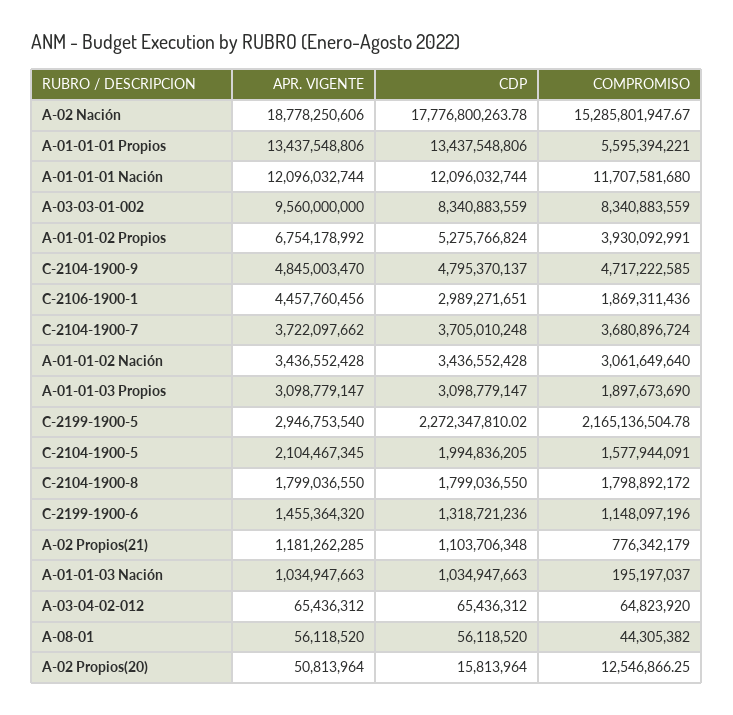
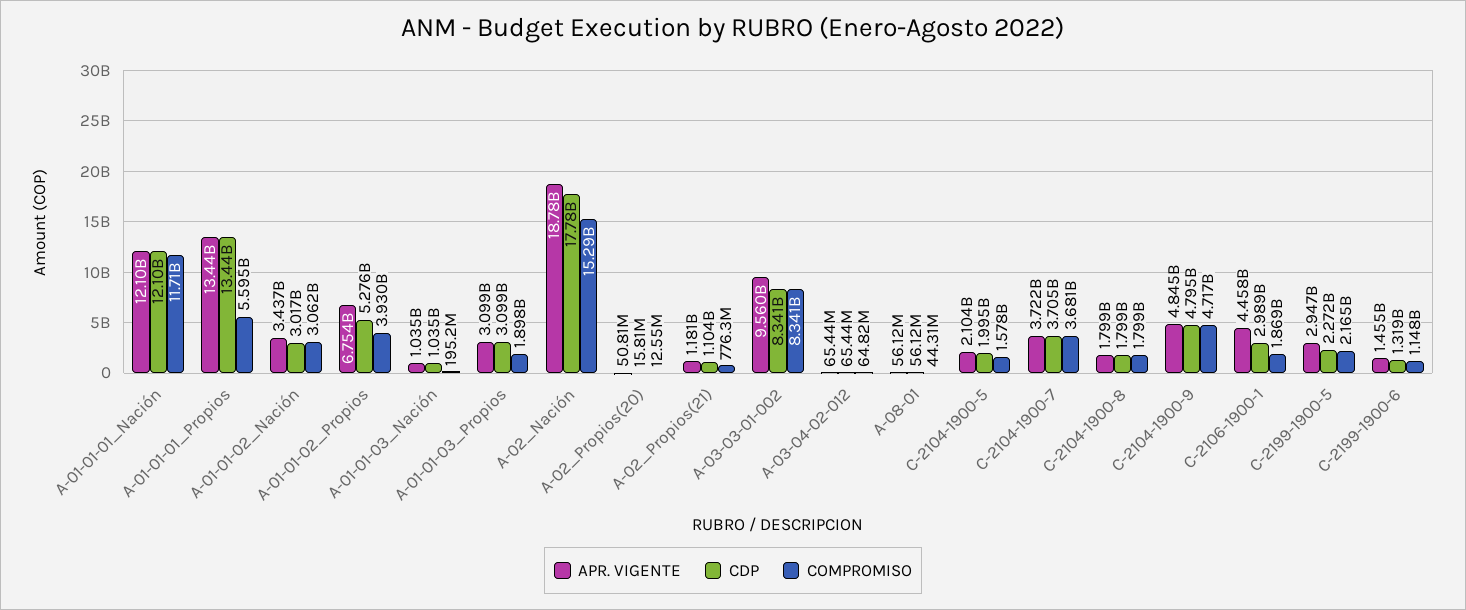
  {
    "APR. VIGENTE": {
      "A-02 Nación": 18778250606,
      "A-01-01-01 Propios": 13437548806,
      "A-01-01-01 Nación": 12096032744,
      "A-03-03-01-002": 9560000000,
      "A-01-01-02 Propios": 6754178992,
      "C-2104-1900-9": 4845003470,
      "C-2106-1900-1": 4457760456,
      "C-2104-1900-7": 3722097662,
      "A-01-01-02 Nación": 3436552428,
      "A-01-01-03 Propios": 3098779147,
      "C-2199-1900-5": 2946753540,
      "C-2104-1900-5": 2104467345,
      "C-2104-1900-8": 1799036550,
      "C-2199-1900-6": 1455364320,
      "A-02 Propios(21)": 1181262285,
      "A-01-01-03 Nación": 1034947663,
      "A-03-04-02-012": 65436312,
      "A-08-01": 56118520,
      "A-02 Propios(20)": 50813964
    },
    "CDP": {
      "A-02 Nación": 17776800263.78,
      "A-01-01-01 Propios": 13437548806,
      "A-01-01-01 Nación": 12096032744,
      "A-03-03-01-002": 8340883559,
      "A-01-01-02 Propios": 5275766824,
      "C-2104-1900-9": 4795370137,
      "C-2106-1900-1": 2989271651,
      "C-2104-1900-7": 3705010248,
-     "A-01-01-02 Nación": 3436552428,
+     "A-01-01-02 Nación": 3017000000,
      "A-01-01-03 Propios": 3098779147,
      "C-2199-1900-5": 2272347810.02,
      "C-2104-1900-5": 1994836205,
      "C-2104-1900-8": 1799036550,
      "C-2199-1900-6": 1318721236,
      "A-02 Propios(21)": 1103706348,
      "A-01-01-03 Nación": 1034947663,
      "A-03-04-02-012": 65436312,
      "A-08-01": 56118520,
      "A-02 Propios(20)": 15813964
    },
    "COMPROMISO": {
      "A-02 Nación": 15285801947.67,
      "A-01-01-01 Propios": 5595394221,
      "A-01-01-01 Nación": 11707581680,
      "A-03-03-01-002": 8340883559,
      "A-01-01-02 Propios": 3930092991,
      "C-2104-1900-9": 4717222585,
      "C-2106-1900-1": 1869311436,
      "C-2104-1900-7": 3680896724,
      "A-01-01-02 Nación": 3061649640,
      "A-01-01-03 Propios": 1897673690,
      "C-2199-1900-5": 2165136504.78,
      "C-2104-1900-5": 1577944091,
      "C-2104-1900-8": 1798892172,
      "C-2199-1900-6": 1148097196,
      "A-02 Propios(21)": 776342179,
      "A-01-01-03 Nación": 195197037,
      "A-03-04-02-012": 64823920,
      "A-08-01": 44305382,
      "A-02 Propios(20)": 12546866.25
    }
  }

